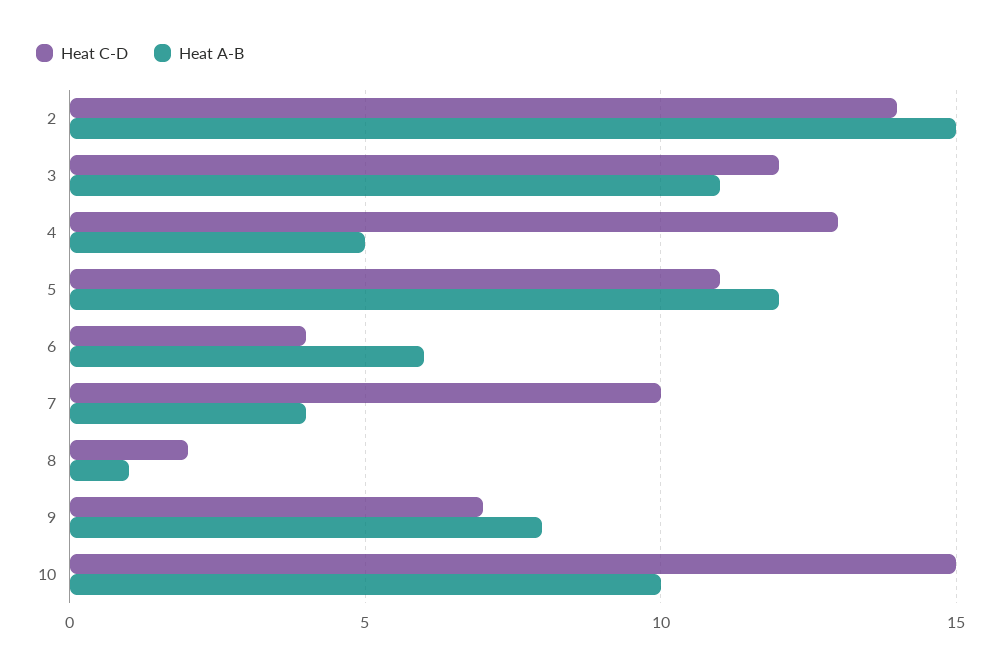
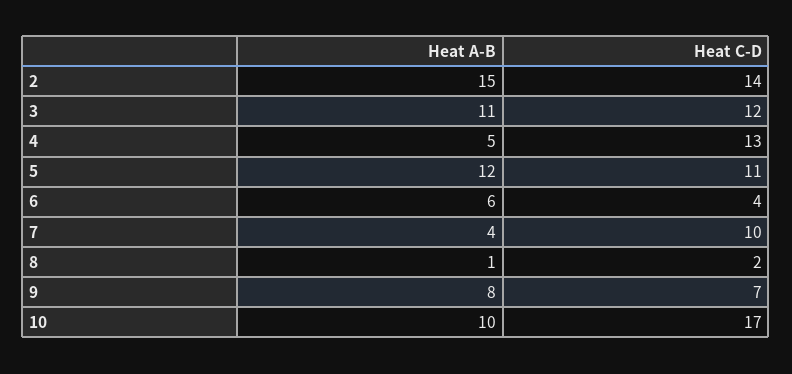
  {
    "Heat C-D": {
      "2": 14,
      "3": 12,
      "4": 13,
      "5": 11,
      "6": 4,
      "7": 10,
      "8": 2,
      "9": 7,
-     "10": 15
+     "10": 17
    },
    "Heat A-B": {
      "2": 15,
      "3": 11,
      "4": 5,
      "5": 12,
      "6": 6,
      "7": 4,
      "8": 1,
      "9": 8,
      "10": 10
    }
  }

